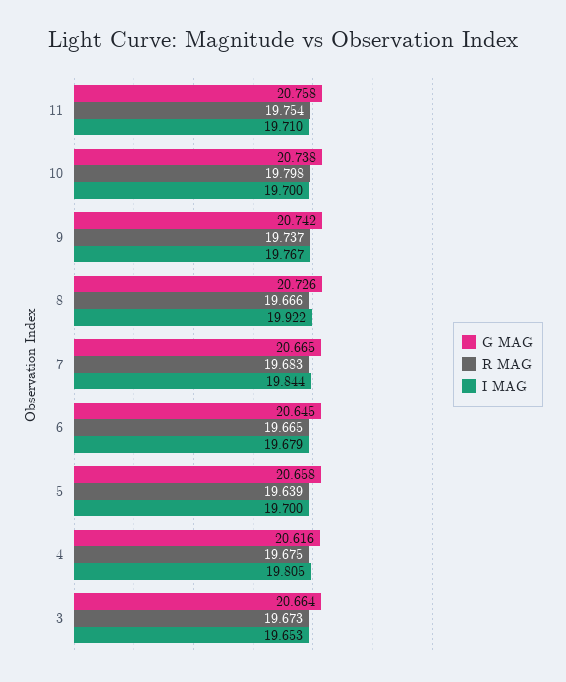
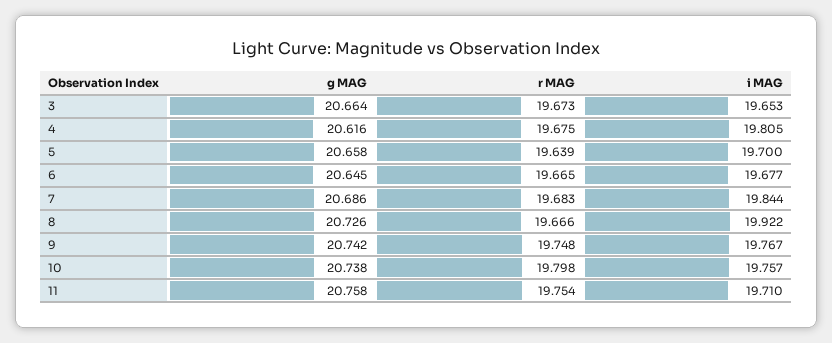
  {
    "G MAG": {
      "11": 20.758,
      "10": 20.738,
      "9": 20.742,
      "8": 20.726,
-     "7": 20.665,
+     "7": 20.686,
      "6": 20.645,
      "5": 20.658,
      "4": 20.616,
      "3": 20.664
    },
    "R MAG": {
      "11": 19.754,
      "10": 19.798,
-     "9": 19.737,
+     "9": 19.748,
      "8": 19.666,
      "7": 19.683,
      "6": 19.665,
      "5": 19.639,
      "4": 19.675,
      "3": 19.673
    },
    "I MAG": {
      "11": 19.71,
-     "10": 19.7,
+     "10": 19.757,
      "9": 19.767,
      "8": 19.922,
      "7": 19.844,
-     "6": 19.679,
+     "6": 19.677,
      "5": 19.7,
      "4": 19.805,
      "3": 19.653
    }
  }

